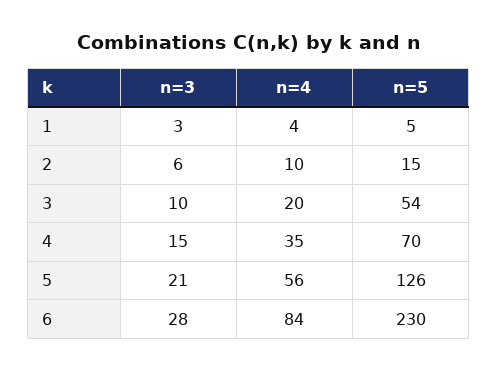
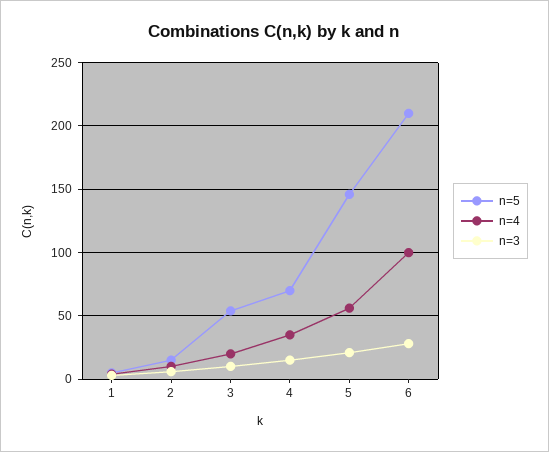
  {
    "n=3": {
      "1": 3,
      "2": 6,
      "3": 10,
      "4": 15,
      "5": 21,
      "6": 28
    },
    "n=4": {
      "1": 4,
      "2": 10,
      "3": 20,
      "4": 35,
      "5": 56,
-     "6": 84
+     "6": 100
    },
    "n=5": {
      "1": 5,
      "2": 15,
      "3": 54,
      "4": 70,
-     "5": 126,
+     "5": 145,
-     "6": 230
+     "6": 210
    }
  }

